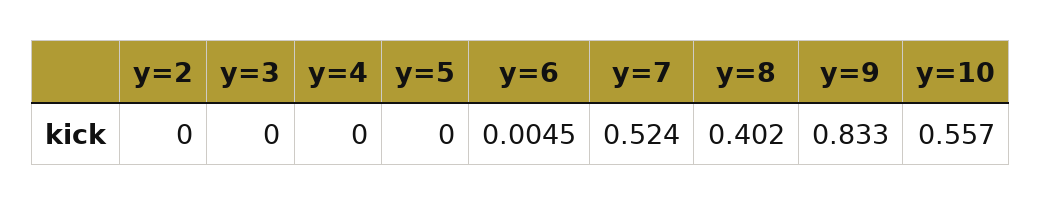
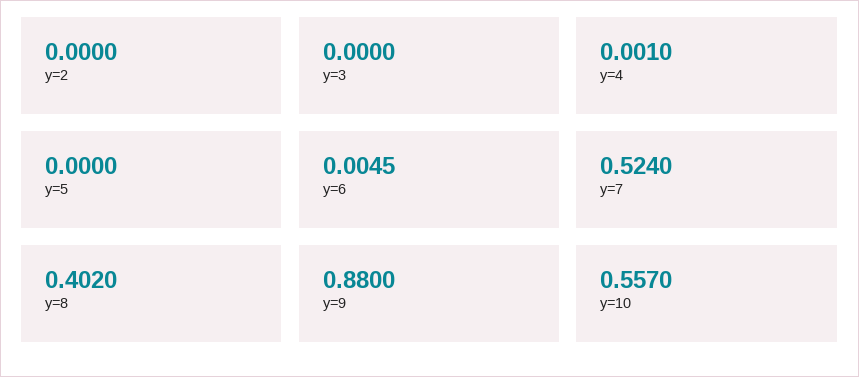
  {
    "y=2": 0,
    "y=3": 0,
-   "y=4": 0,
+   "y=4": 0.001,
    "y=5": 0,
    "y=6": 0.0045,
    "y=7": 0.524,
    "y=8": 0.402,
-   "y=9": 0.833,
+   "y=9": 0.88,
    "y=10": 0.557
  }

